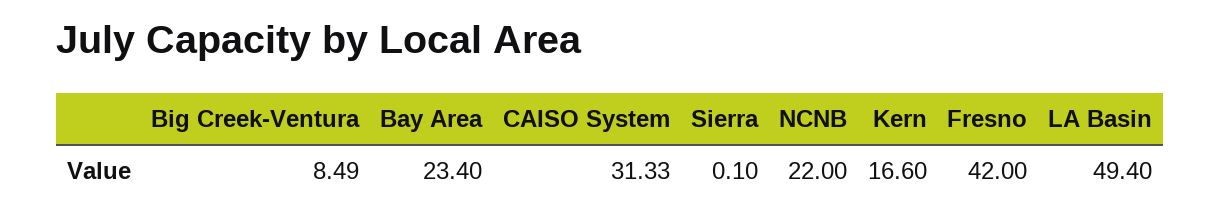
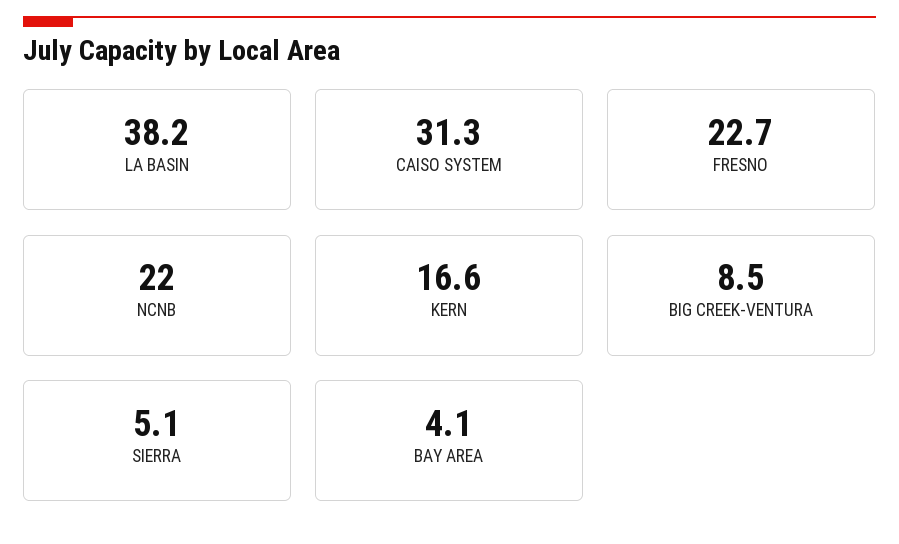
  {
    "Big Creek-Ventura": 8.49,
-   "Bay Area": 23.4,
+   "Bay Area": 4.1,
    "CAISO System": 31.33,
-   "Sierra": 0.1,
+   "Sierra": 5.1,
    "NCNB": 22,
    "Kern": 16.6,
-   "Fresno": 42,
+   "Fresno": 22.7,
-   "LA Basin": 49.4
+   "LA Basin": 38.2
  }

